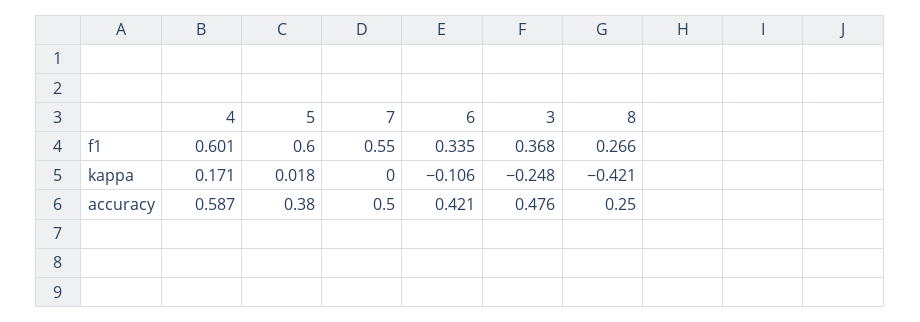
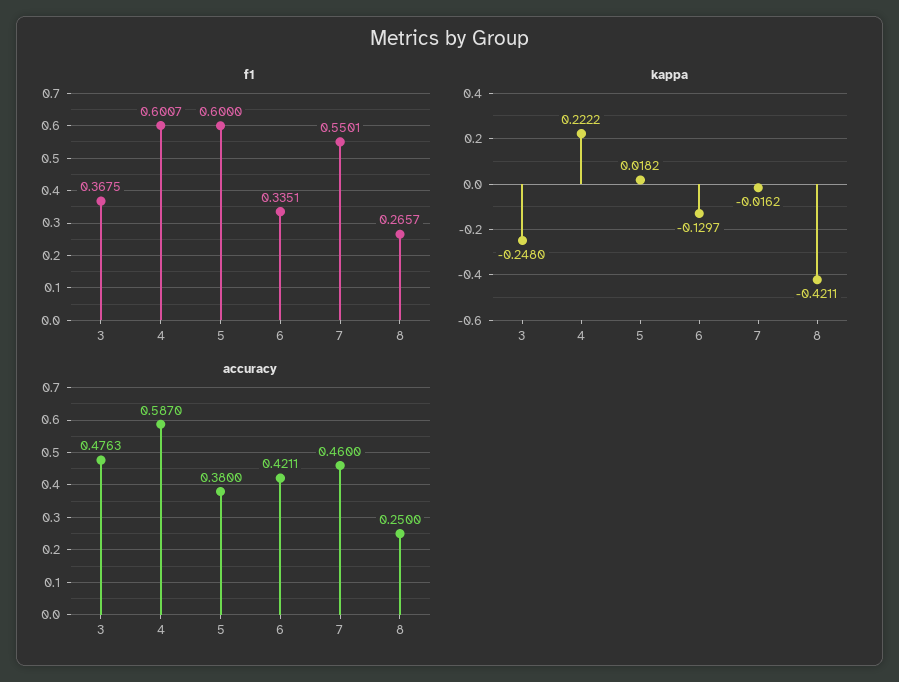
  {
    "f1": {
      "4": 0.6007,
      "5": 0.6,
      "7": 0.5501,
      "6": 0.3351,
      "3": 0.3675,
      "8": 0.2657
    },
    "kappa": {
-     "4": 0.171,
+     "4": 0.2222,
      "5": 0.0182,
-     "7": 0,
+     "7": -0.0162,
-     "6": -0.106,
+     "6": -0.1297,
      "3": -0.248,
      "8": -0.4211
    },
    "accuracy": {
      "4": 0.587,
      "5": 0.38,
-     "7": 0.5,
+     "7": 0.46,
      "6": 0.4211,
      "3": 0.4763,
      "8": 0.25
    }
  }

